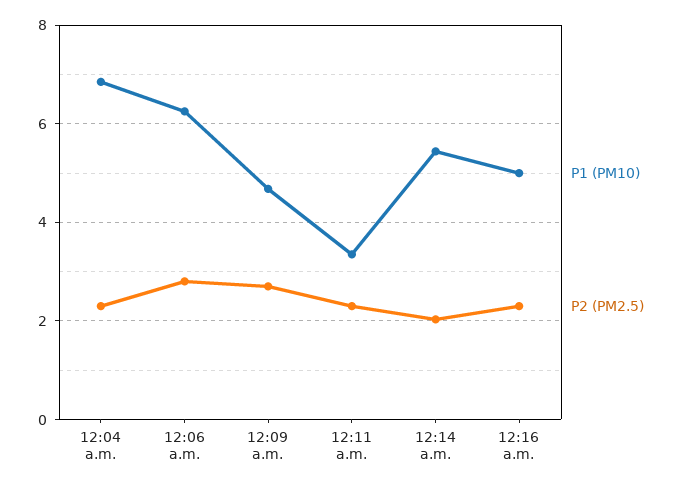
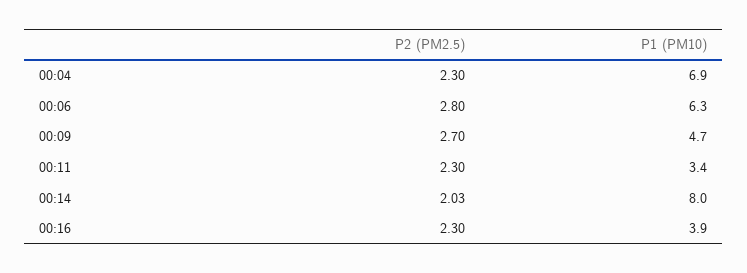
  {
    "P1 (PM10)": {
      "12:04 a.m.": 6.9,
      "12:06 a.m.": 6.3,
      "12:09 a.m.": 4.7,
      "12:11 a.m.": 3.4,
-     "12:14 a.m.": 5.4,
+     "12:14 a.m.": 8,
-     "12:16 a.m.": 5
+     "12:16 a.m.": 3.9
    },
    "P2 (PM2.5)": {
      "12:04 a.m.": 2.3,
      "12:06 a.m.": 2.8,
      "12:09 a.m.": 2.7,
      "12:11 a.m.": 2.3,
      "12:14 a.m.": 2.03,
      "12:16 a.m.": 2.3
    }
  }

